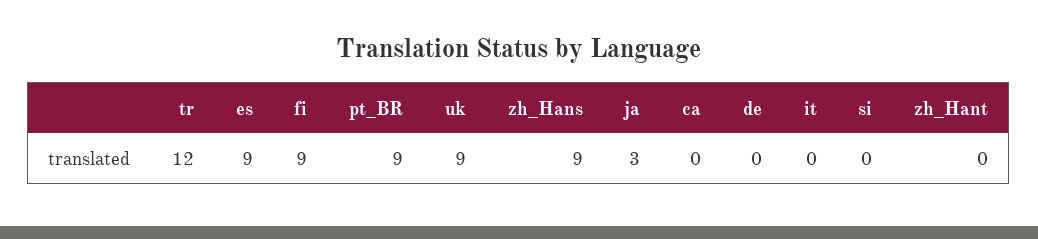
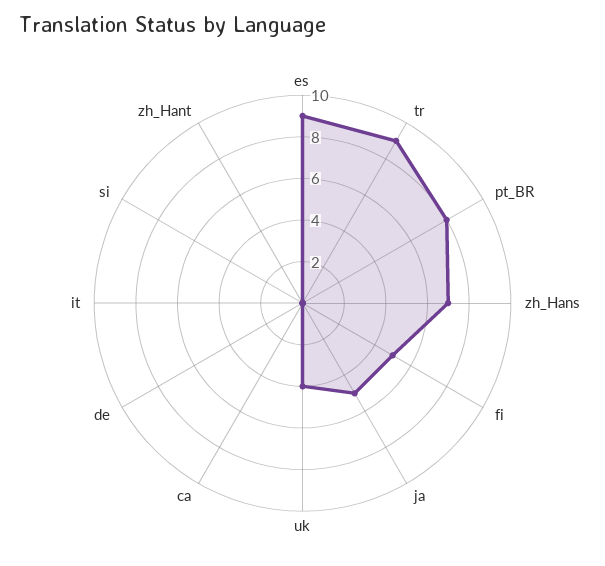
  {
-   "tr": 12,
+   "tr": 9,
    "es": 9,
-   "fi": 9,
+   "fi": 5,
-   "pt_BR": 9,
+   "pt_BR": 8,
-   "uk": 9,
+   "uk": 4,
-   "zh_Hans": 9,
+   "zh_Hans": 7,
-   "ja": 3,
+   "ja": 5,
    "ca": 0,
    "de": 0,
    "it": 0,
    "si": 0,
    "zh_Hant": 0
  }

